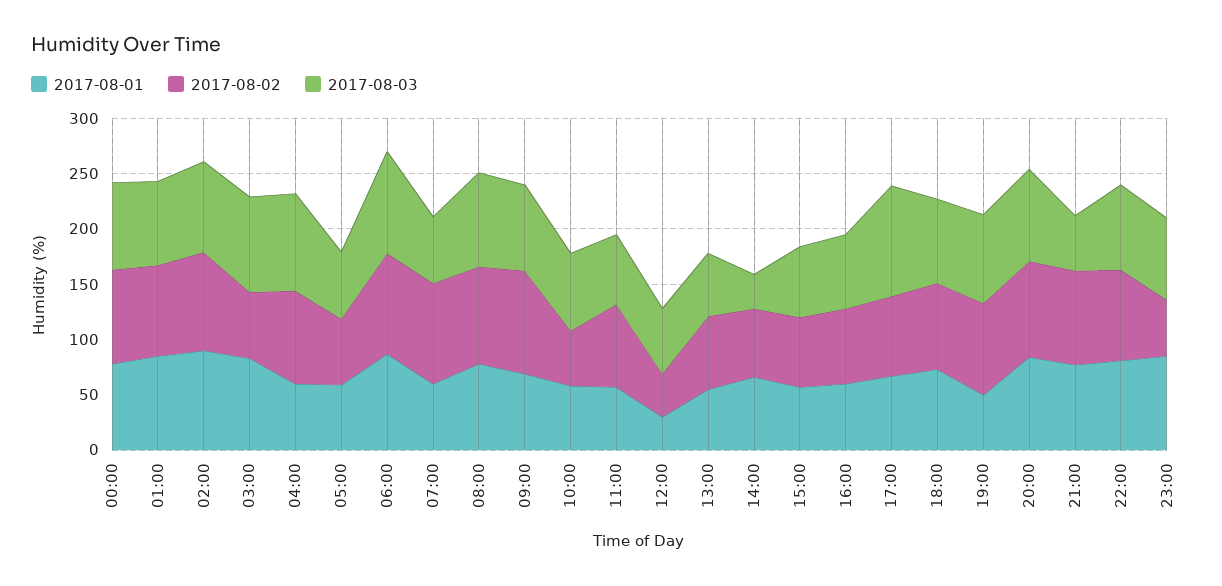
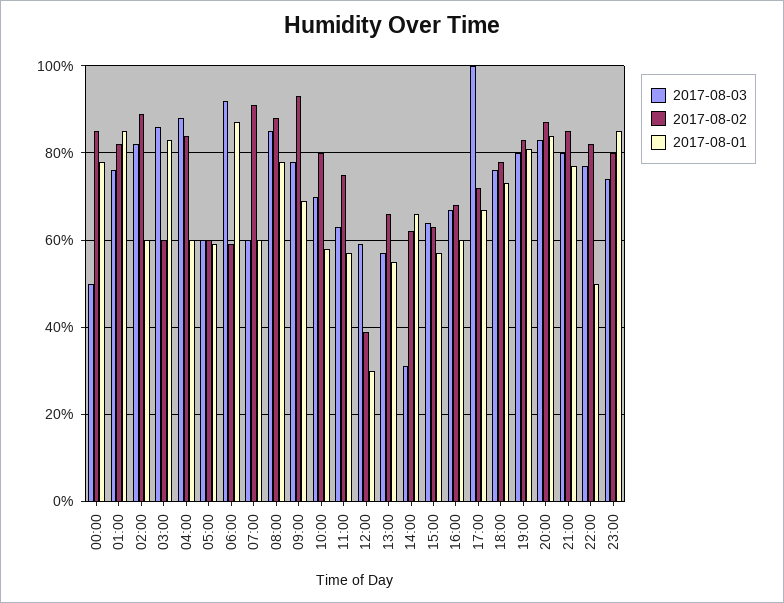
  {
    "2017-08-01": {
      "00:00": 80,
      "01:00": 85,
-     "02:00": 90,
+     "02:00": 60,
      "03:00": 85,
      "04:00": 60,
      "05:00": 60,
      "06:00": 85,
      "07:00": 60,
      "08:00": 80,
      "09:00": 70,
      "10:00": 60,
      "11:00": 55,
      "12:00": 30,
      "13:00": 55,
      "14:00": 65,
      "15:00": 55,
      "16:00": 60,
      "17:00": 65,
      "18:00": 75,
-     "19:00": 50,
+     "19:00": 80,
      "20:00": 85,
      "21:00": 75,
-     "22:00": 80,
+     "22:00": 50,
      "23:00": 85
    },
    "2017-08-02": {
      "00:00": 85,
      "01:00": 80,
      "02:00": 90,
      "03:00": 60,
      "04:00": 85,
      "05:00": 60,
-     "06:00": 90,
+     "06:00": 60,
      "07:00": 90,
      "08:00": 90,
      "09:00": 95,
-     "10:00": 50,
+     "10:00": 80,
      "11:00": 75,
      "12:00": 40,
      "13:00": 65,
      "14:00": 60,
      "15:00": 65,
      "16:00": 70,
      "17:00": 70,
      "18:00": 80,
      "19:00": 85,
      "20:00": 85,
      "21:00": 85,
      "22:00": 80,
-     "23:00": 50
+     "23:00": 80
    },
    "2017-08-03": {
-     "00:00": 80,
+     "00:00": 50,
      "01:00": 75,
      "02:00": 80,
      "03:00": 85,
      "04:00": 90,
      "05:00": 60,
      "06:00": 90,
      "07:00": 60,
      "08:00": 85,
      "09:00": 80,
      "10:00": 70,
      "11:00": 65,
      "12:00": 60,
      "13:00": 55,
      "14:00": 30,
      "15:00": 65,
      "16:00": 65,
      "17:00": 100,
      "18:00": 75,
      "19:00": 80,
      "20:00": 85,
-     "21:00": 50,
+     "21:00": 80,
      "22:00": 75,
      "23:00": 75
    }
  }

